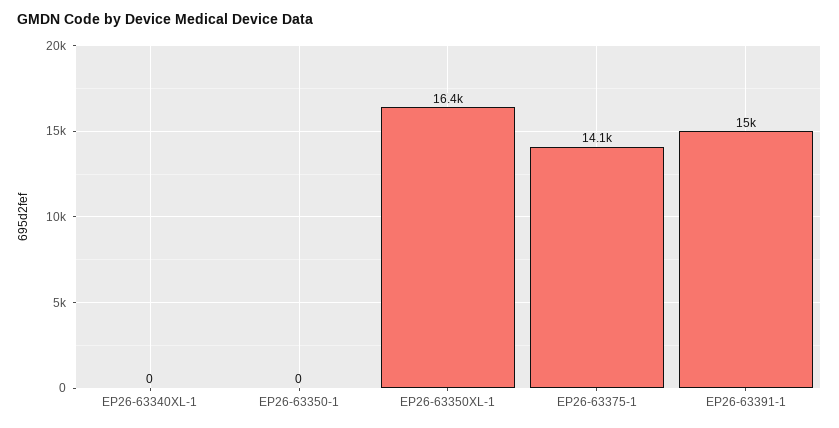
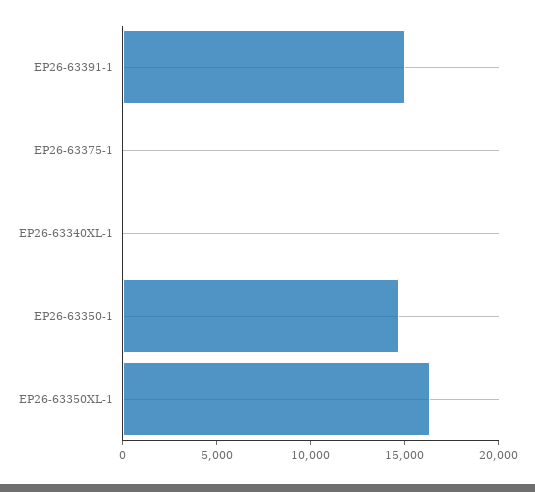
  {
    "EP26-63340XL-1": 0,
-   "EP26-63350-1": 0,
+   "EP26-63350-1": 15000,
    "EP26-63350XL-1": 16400,
-   "EP26-63375-1": 14100,
+   "EP26-63375-1": 0,
    "EP26-63391-1": 15000
  }

